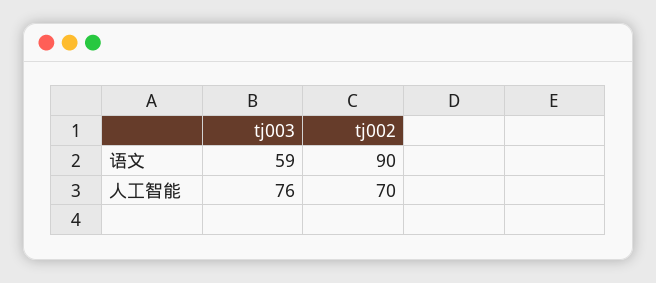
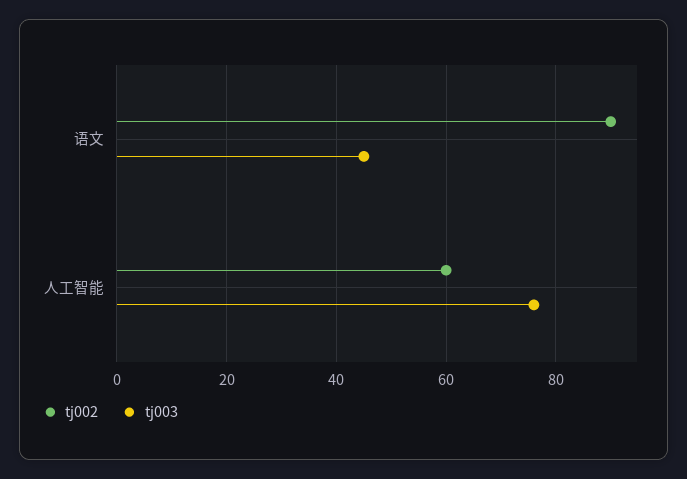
  {
    "tj003": {
-     "语文": 59,
+     "语文": 45,
      "人工智能": 76
    },
    "tj002": {
      "语文": 90,
-     "人工智能": 70
+     "人工智能": 60
    }
  }

